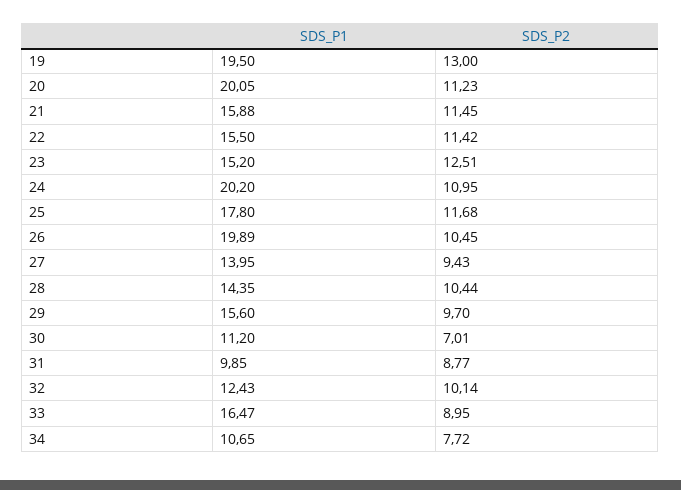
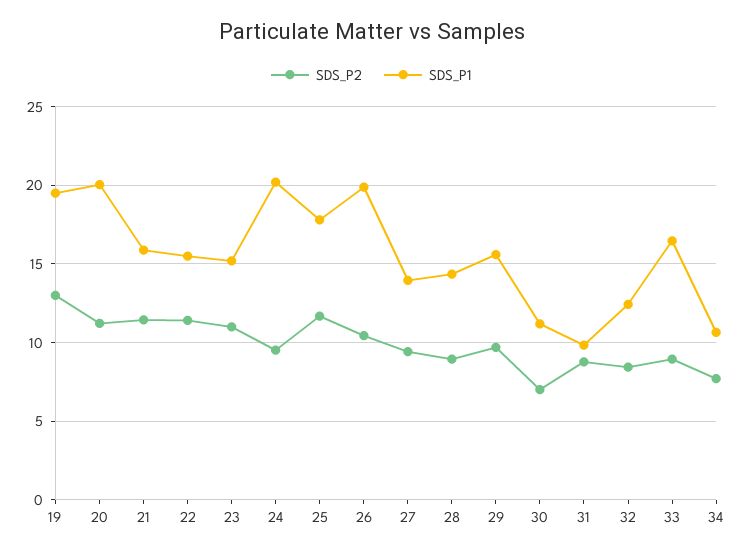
  {
    "SDS_P1": {
      "19": 19.5,
      "20": 20.05,
      "21": 15.88,
      "22": 15.5,
      "23": 15.2,
      "24": 20.2,
      "25": 17.8,
      "26": 19.89,
      "27": 13.95,
      "28": 14.35,
      "29": 15.6,
      "30": 11.2,
      "31": 9.85,
      "32": 12.43,
      "33": 16.47,
      "34": 10.65
    },
    "SDS_P2": {
      "19": 13,
      "20": 11.23,
      "21": 11.45,
      "22": 11.42,
-     "23": 12.51,
+     "23": 11,
-     "24": 10.95,
+     "24": 9.5,
      "25": 11.68,
      "26": 10.45,
      "27": 9.43,
-     "28": 10.44,
+     "28": 9,
      "29": 9.7,
      "30": 7.01,
      "31": 8.77,
-     "32": 10.14,
+     "32": 8.5,
      "33": 8.95,
      "34": 7.72
    }
  }

